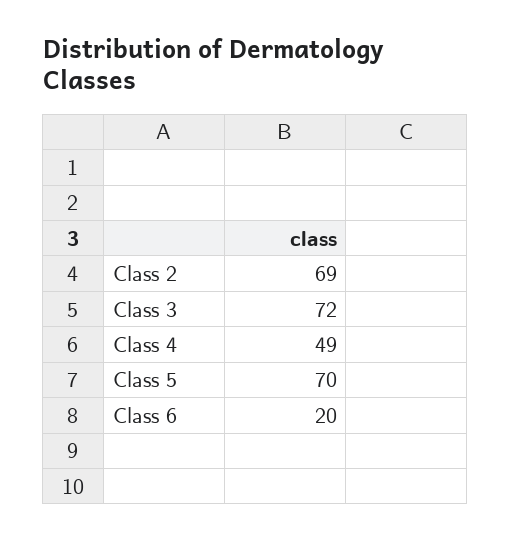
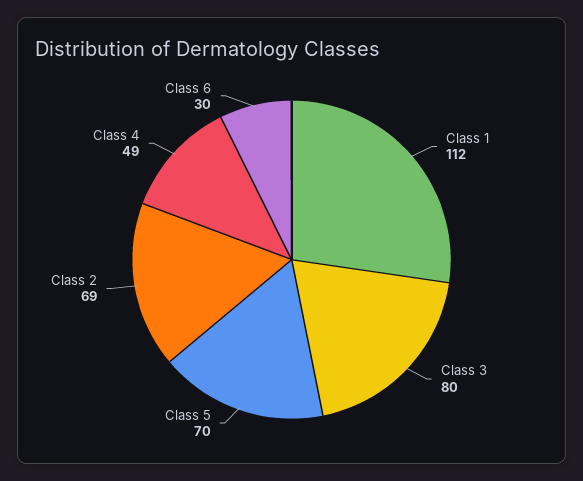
  {
    "Class 2": 69,
-   "Class 3": 72,
+   "Class 3": 80,
    "Class 4": 49,
    "Class 5": 70,
-   "Class 6": 20
+   "Class 6": 30,
+   "Class 1": 112
  }

